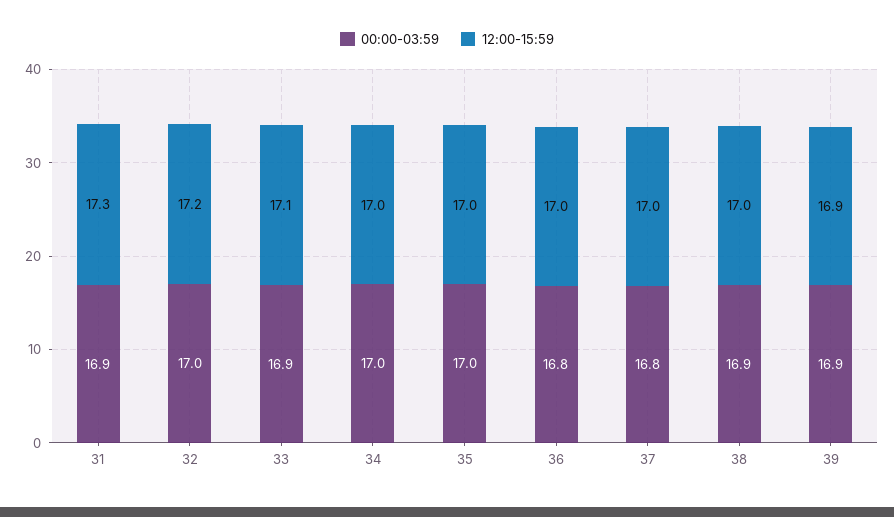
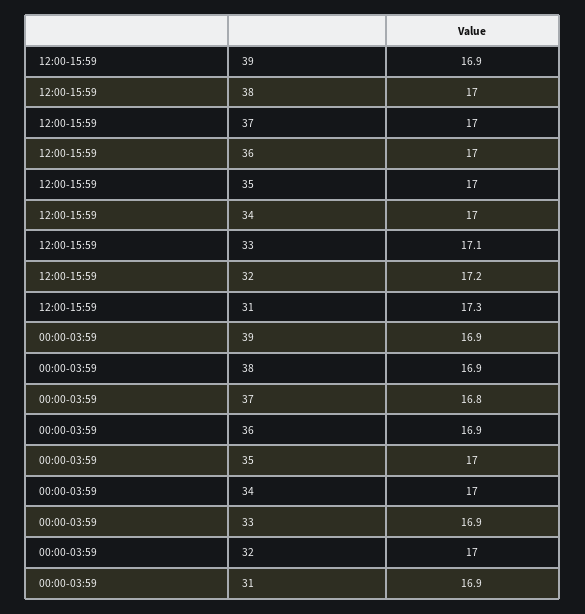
  {
    "00:00-03:59": {
      "31": 16.9,
      "32": 17,
      "33": 16.9,
      "34": 17,
      "35": 17,
-     "36": 16.8,
+     "36": 16.9,
      "37": 16.8,
      "38": 16.9,
      "39": 16.9
    },
    "12:00-15:59": {
      "31": 17.3,
      "32": 17.2,
      "33": 17.1,
      "34": 17,
      "35": 17,
      "36": 17,
      "37": 17,
      "38": 17,
      "39": 16.9
    }
  }

